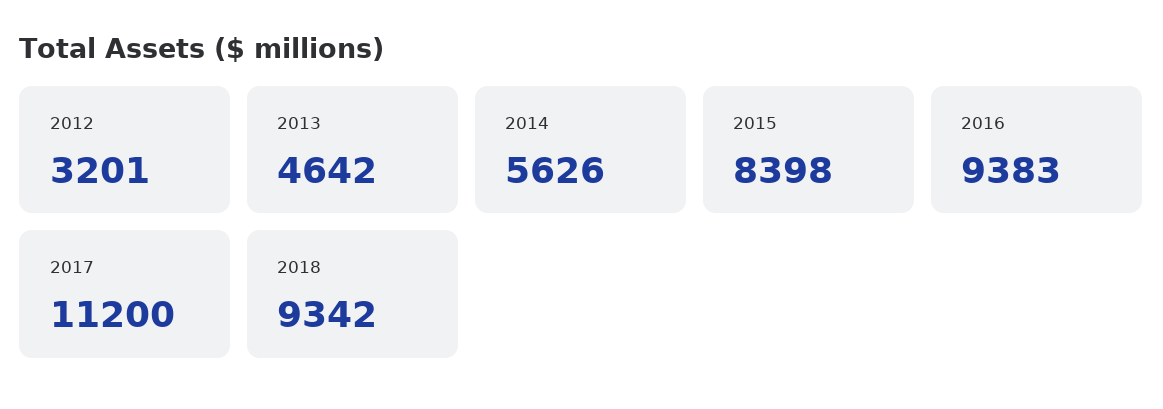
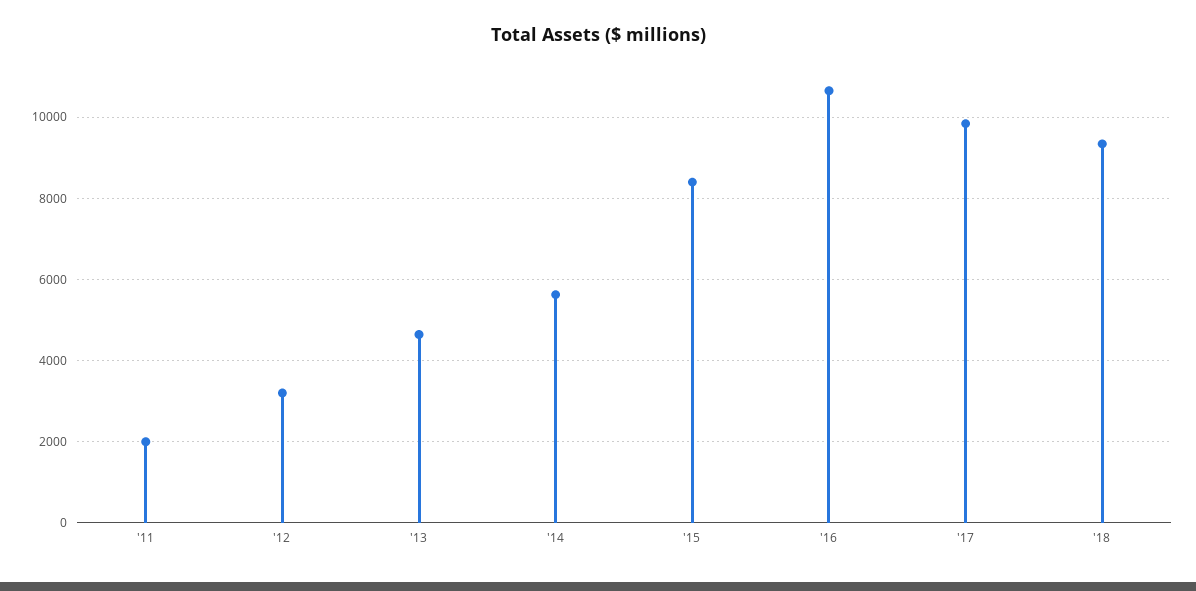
  {
    "2012": 3201,
    "2013": 4642,
    "2014": 5626,
    "2015": 8398,
-   "2016": 9383,
+   "2016": 10600,
-   "2017": 11200,
+   "2017": 9800,
-   "2018": 9342
+   "2018": 9342,
+   "'11": 2000
  }

